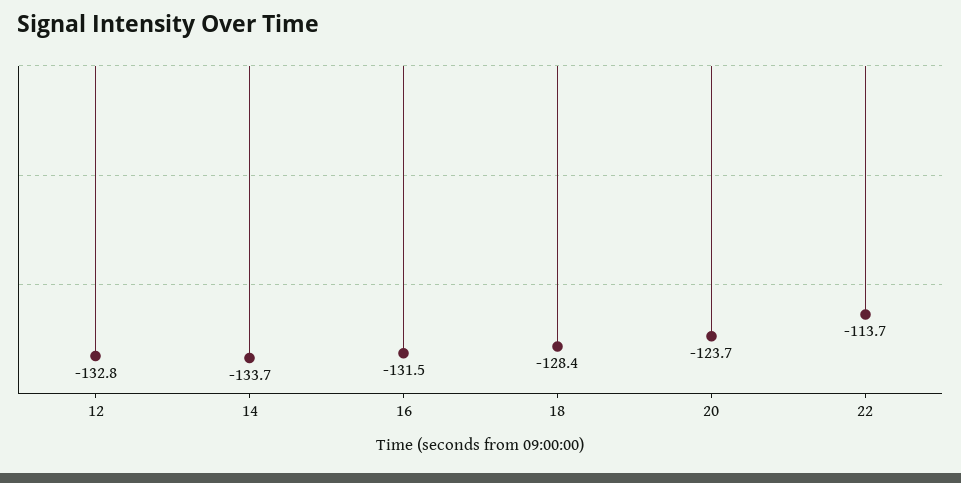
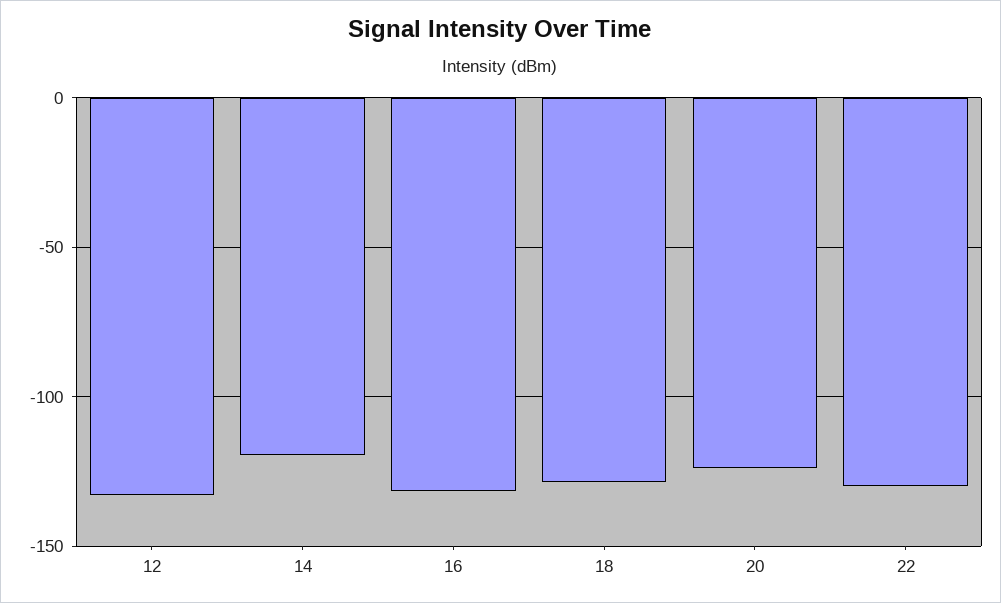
  {
    "12": -132.8,
-   "14": -133.7,
+   "14": -120,
    "16": -131.5,
    "18": -128.4,
    "20": -123.7,
-   "22": -113.7
+   "22": -130
  }

